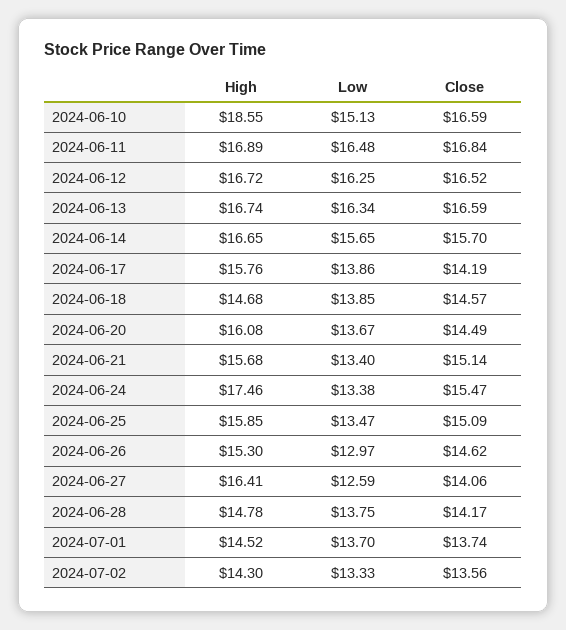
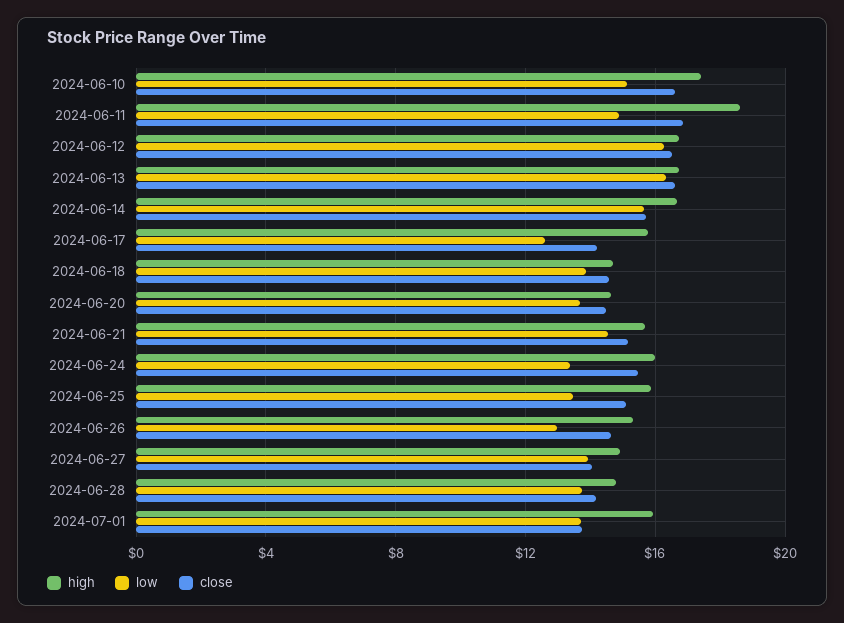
  {
    "High": {
-     "2024-06-10": 18.55,
+     "2024-06-10": 17.5,
-     "2024-06-11": 16.89,
+     "2024-06-11": 18.5,
      "2024-06-12": 16.72,
      "2024-06-13": 16.74,
      "2024-06-14": 16.65,
      "2024-06-17": 15.76,
      "2024-06-18": 14.68,
-     "2024-06-20": 16.08,
+     "2024-06-20": 14.5,
      "2024-06-21": 15.68,
-     "2024-06-24": 17.46,
+     "2024-06-24": 16,
      "2024-06-25": 15.85,
      "2024-06-26": 15.3,
-     "2024-06-27": 16.41,
+     "2024-06-27": 15,
      "2024-06-28": 14.78,
-     "2024-07-01": 14.52,
+     "2024-07-01": 16
-     "2024-07-02": 14.3
    },
    "Low": {
      "2024-06-10": 15.13,
-     "2024-06-11": 16.48,
+     "2024-06-11": 15,
      "2024-06-12": 16.25,
      "2024-06-13": 16.34,
      "2024-06-14": 15.65,
-     "2024-06-17": 13.86,
+     "2024-06-17": 12.5,
      "2024-06-18": 13.85,
      "2024-06-20": 13.67,
-     "2024-06-21": 13.4,
+     "2024-06-21": 14.5,
      "2024-06-24": 13.38,
      "2024-06-25": 13.47,
      "2024-06-26": 12.97,
-     "2024-06-27": 12.59,
+     "2024-06-27": 14,
      "2024-06-28": 13.75,
-     "2024-07-01": 13.7,
+     "2024-07-01": 13.7
-     "2024-07-02": 13.33
    },
    "Close": {
      "2024-06-10": 16.59,
      "2024-06-11": 16.84,
      "2024-06-12": 16.52,
      "2024-06-13": 16.59,
      "2024-06-14": 15.7,
      "2024-06-17": 14.19,
      "2024-06-18": 14.57,
      "2024-06-20": 14.49,
      "2024-06-21": 15.14,
      "2024-06-24": 15.47,
      "2024-06-25": 15.09,
      "2024-06-26": 14.62,
      "2024-06-27": 14.06,
      "2024-06-28": 14.17,
-     "2024-07-01": 13.74,
+     "2024-07-01": 13.74
-     "2024-07-02": 13.56
    }
  }

